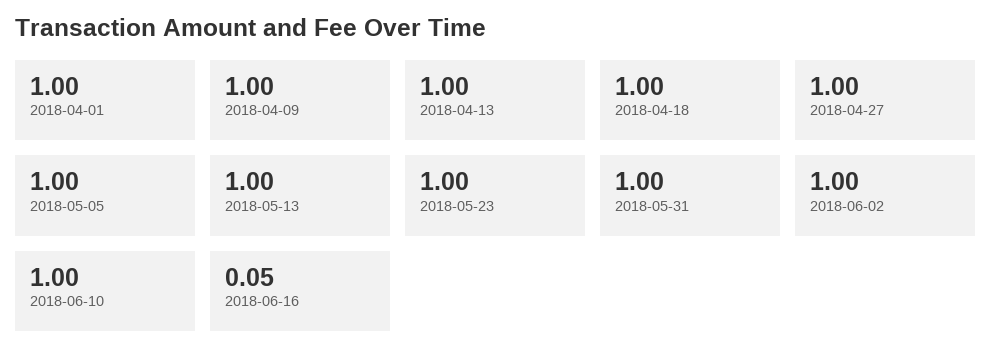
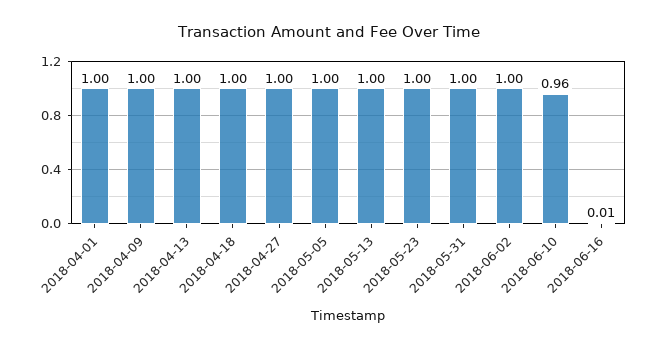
  {
    "2018-04-01": 1,
    "2018-04-09": 1,
    "2018-04-13": 1,
    "2018-04-18": 1,
    "2018-04-27": 1,
    "2018-05-05": 1,
    "2018-05-13": 1,
    "2018-05-23": 1,
    "2018-05-31": 1,
    "2018-06-02": 1,
-   "2018-06-10": 1,
+   "2018-06-10": 0.96,
-   "2018-06-16": 0.05
+   "2018-06-16": 0.01
  }

